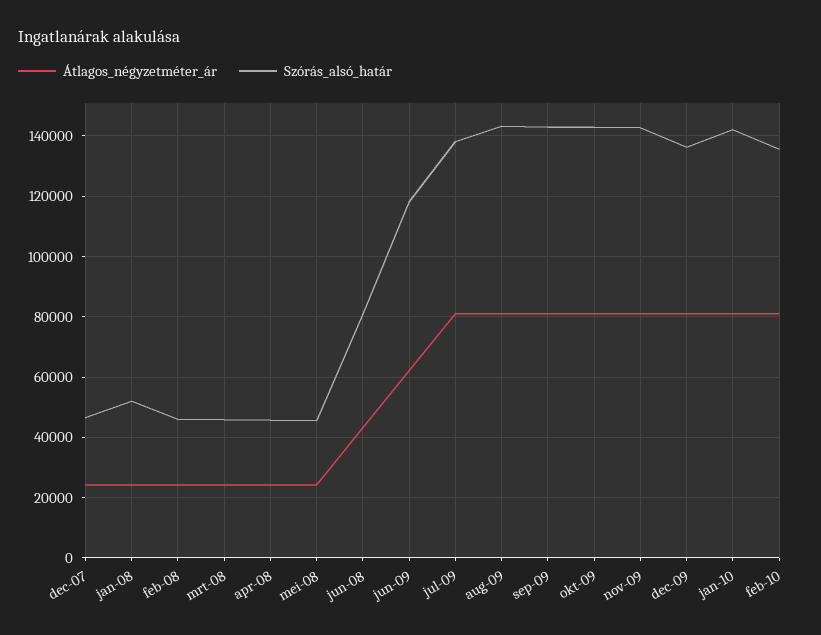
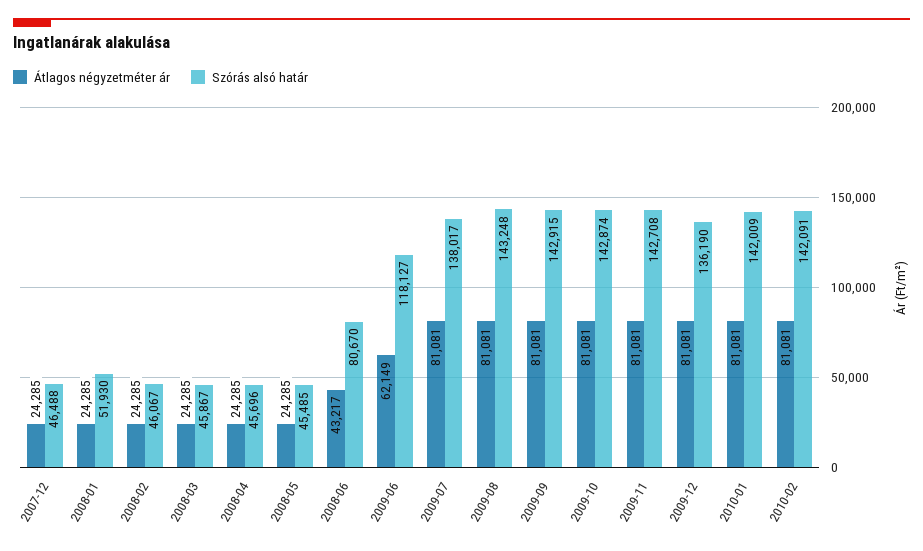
  {
    "Átlagos_négyzetméter_ár": {
      "dec-07": 24285,
      "jan-08": 24285,
      "feb-08": 24285,
      "mrt-08": 24285,
      "apr-08": 24285,
      "mei-08": 24285,
      "jun-08": 43217,
      "jun-09": 62149,
      "jul-09": 81081,
      "aug-09": 81081,
      "sep-09": 81081,
      "okt-09": 81081,
      "nov-09": 81081,
      "dec-09": 81081,
      "jan-10": 81081,
      "feb-10": 81081
    },
    "Szórás_alsó_határ": {
      "dec-07": 46488,
      "jan-08": 51930,
      "feb-08": 46067,
      "mrt-08": 45867,
      "apr-08": 45696,
      "mei-08": 45485,
      "jun-08": 80670,
      "jun-09": 118127,
      "jul-09": 138017,
      "aug-09": 143248,
      "sep-09": 142915,
      "okt-09": 142874,
      "nov-09": 142708,
      "dec-09": 136190,
      "jan-10": 142009,
-     "feb-10": 136000
+     "feb-10": 142091
    }
  }

